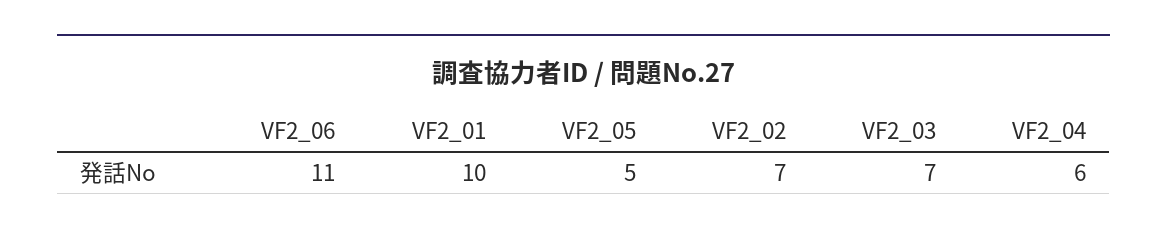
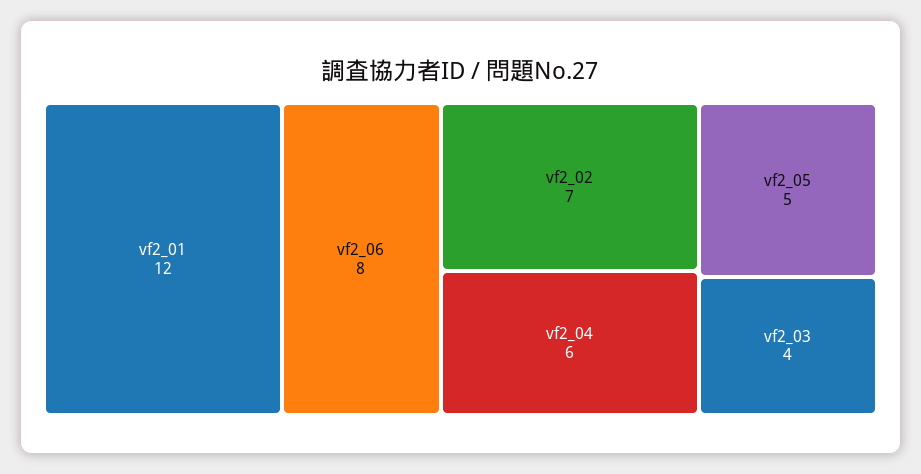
  {
-   "VF2_06": 11,
+   "VF2_06": 8,
-   "VF2_01": 10,
+   "VF2_01": 12,
    "VF2_05": 5,
    "VF2_02": 7,
-   "VF2_03": 7,
+   "VF2_03": 4,
    "VF2_04": 6
  }

